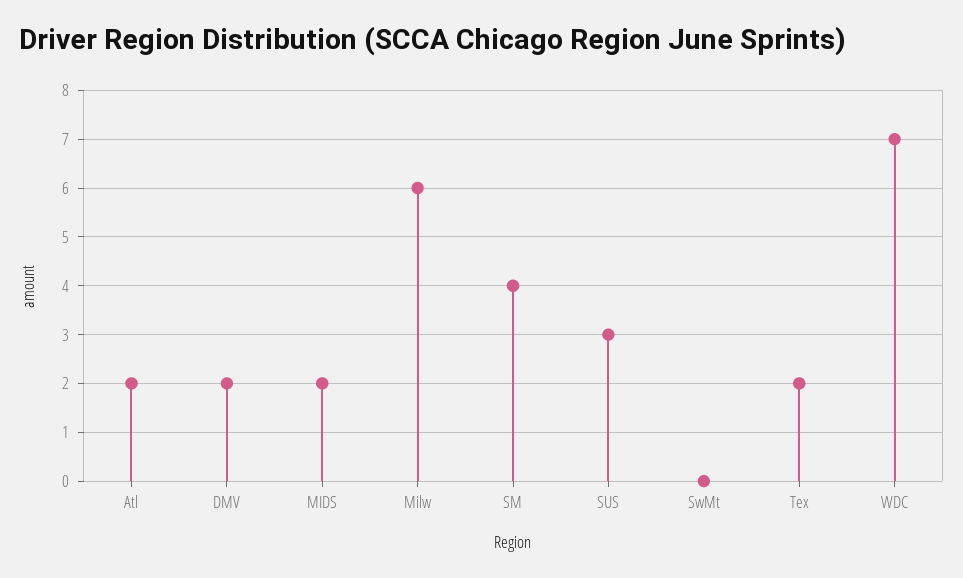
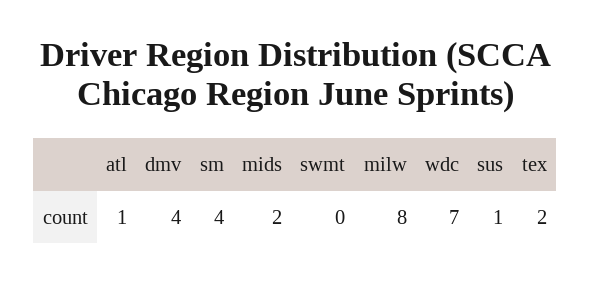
  {
-   "Atl": 2,
+   "Atl": 1,
-   "DMV": 2,
+   "DMV": 4,
    "MIDS": 2,
-   "Milw": 6,
+   "Milw": 8,
    "SM": 4,
-   "SUS": 3,
+   "SUS": 1,
    "SwMt": 0,
    "Tex": 2,
    "WDC": 7
  }

